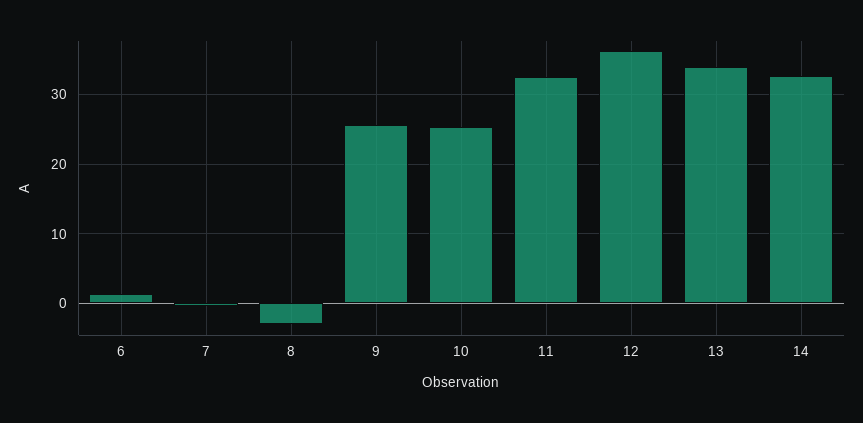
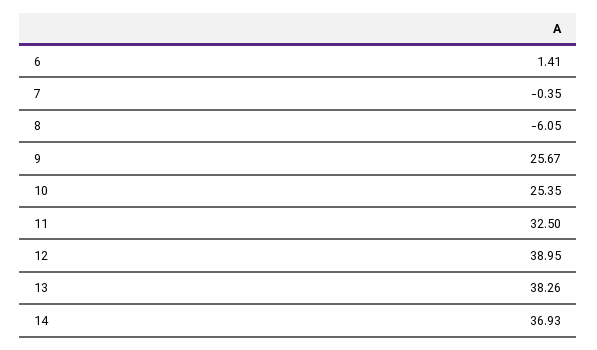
  {
    "6": 1.41,
    "7": -0.35,
-   "8": -3,
+   "8": -6.05,
    "9": 25.67,
    "10": 25.35,
    "11": 32.5,
-   "12": 36,
+   "12": 38.95,
-   "13": 34,
+   "13": 38.26,
-   "14": 33
+   "14": 36.93
  }

